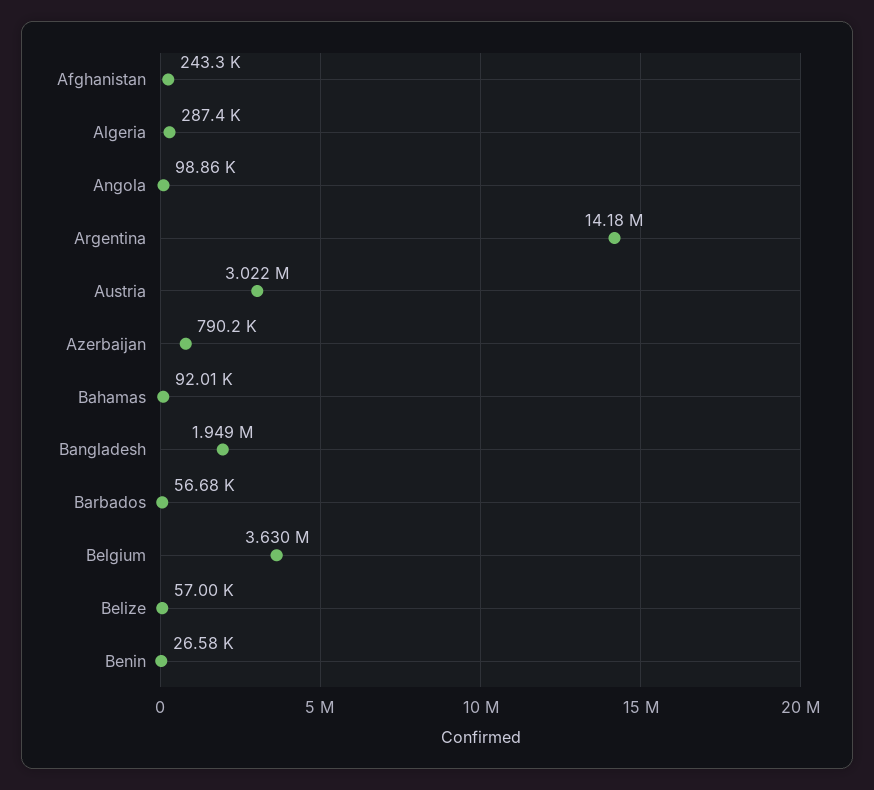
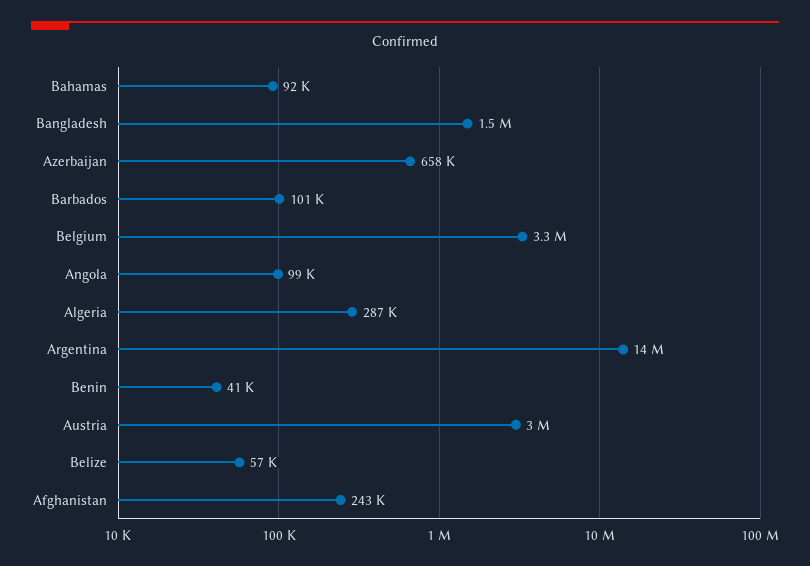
  {
    "Afghanistan": 243300,
    "Algeria": 287400,
    "Angola": 98860,
    "Argentina": 14180000,
    "Austria": 3022000,
-   "Azerbaijan": 790200,
+   "Azerbaijan": 658000,
    "Bahamas": 92010,
-   "Bangladesh": 1949000,
+   "Bangladesh": 1500000,
-   "Barbados": 56680,
+   "Barbados": 101000,
-   "Belgium": 3630000,
+   "Belgium": 3300000,
    "Belize": 57000,
-   "Benin": 26580
+   "Benin": 41000
  }

